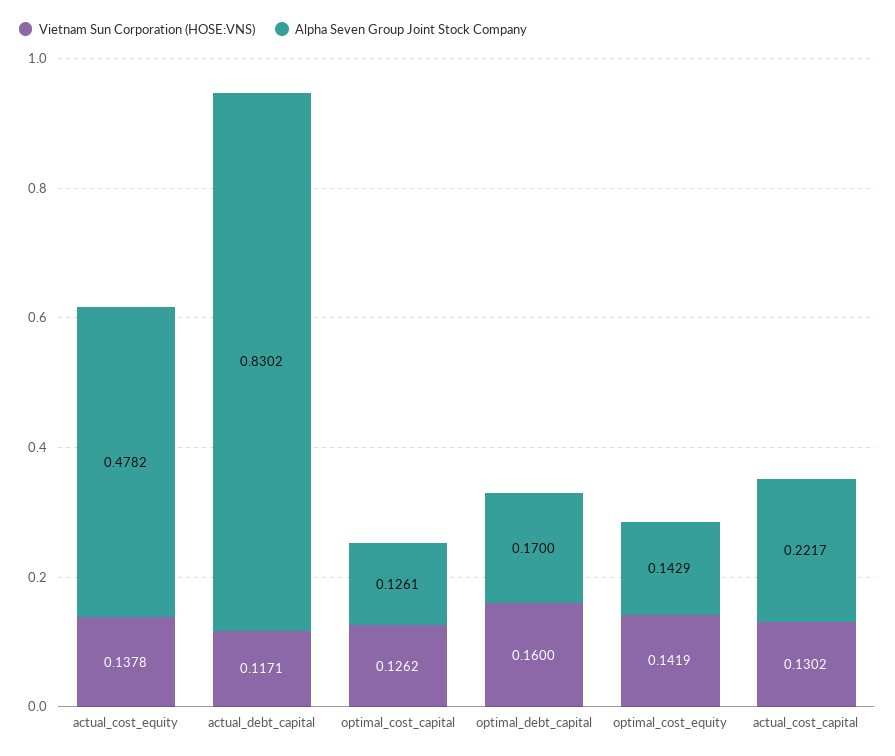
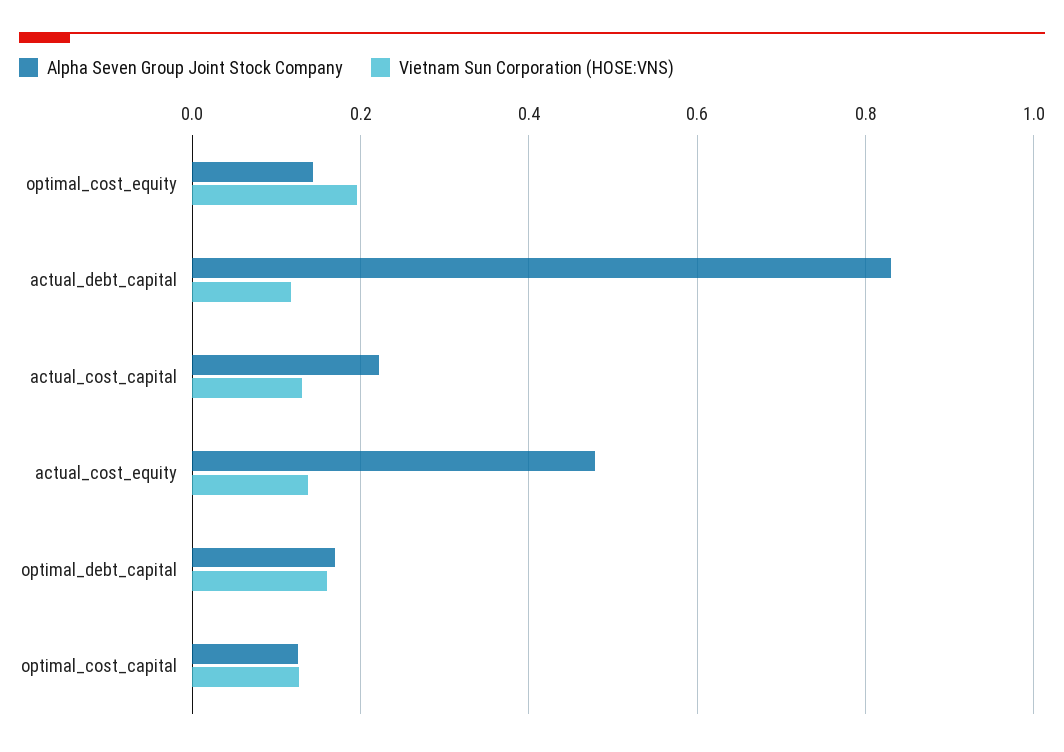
  {
    "Vietnam Sun Corporation (HOSE:VNS)": {
      "actual_cost_equity": 0.1378,
      "actual_debt_capital": 0.1171,
      "optimal_cost_capital": 0.1262,
      "optimal_debt_capital": 0.16,
-     "optimal_cost_equity": 0.1419,
+     "optimal_cost_equity": 0.2,
      "actual_cost_capital": 0.1302
    },
    "Alpha Seven Group Joint Stock Company": {
      "actual_cost_equity": 0.4782,
      "actual_debt_capital": 0.8302,
      "optimal_cost_capital": 0.1261,
      "optimal_debt_capital": 0.17,
      "optimal_cost_equity": 0.1429,
      "actual_cost_capital": 0.2217
    }
  }

